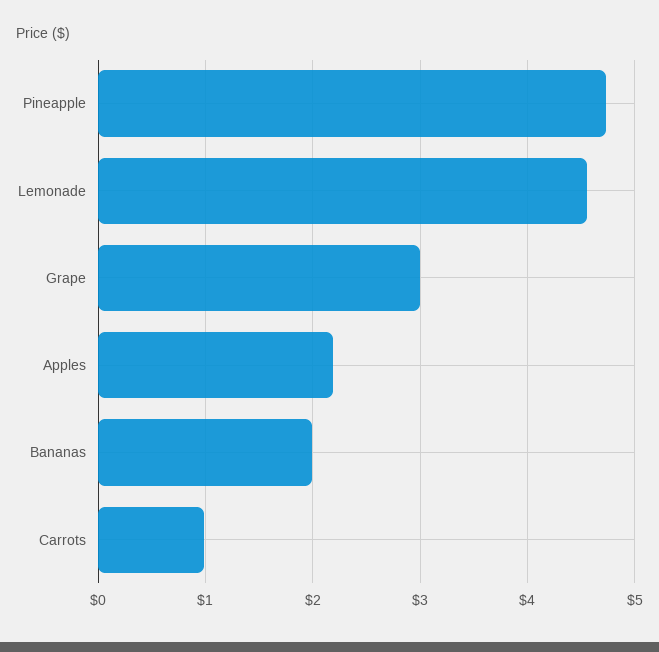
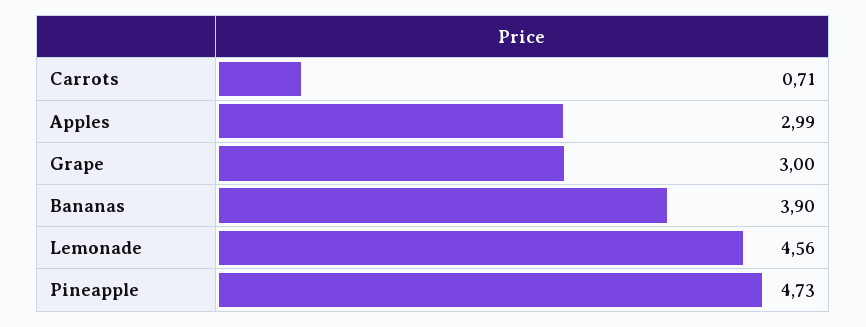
  {
    "Pineapple": 4.73,
    "Lemonade": 4.56,
    "Grape": 3,
-   "Apples": 2.2,
+   "Apples": 2.99,
-   "Bananas": 2,
+   "Bananas": 3.9,
-   "Carrots": 1
+   "Carrots": 0.71
  }

